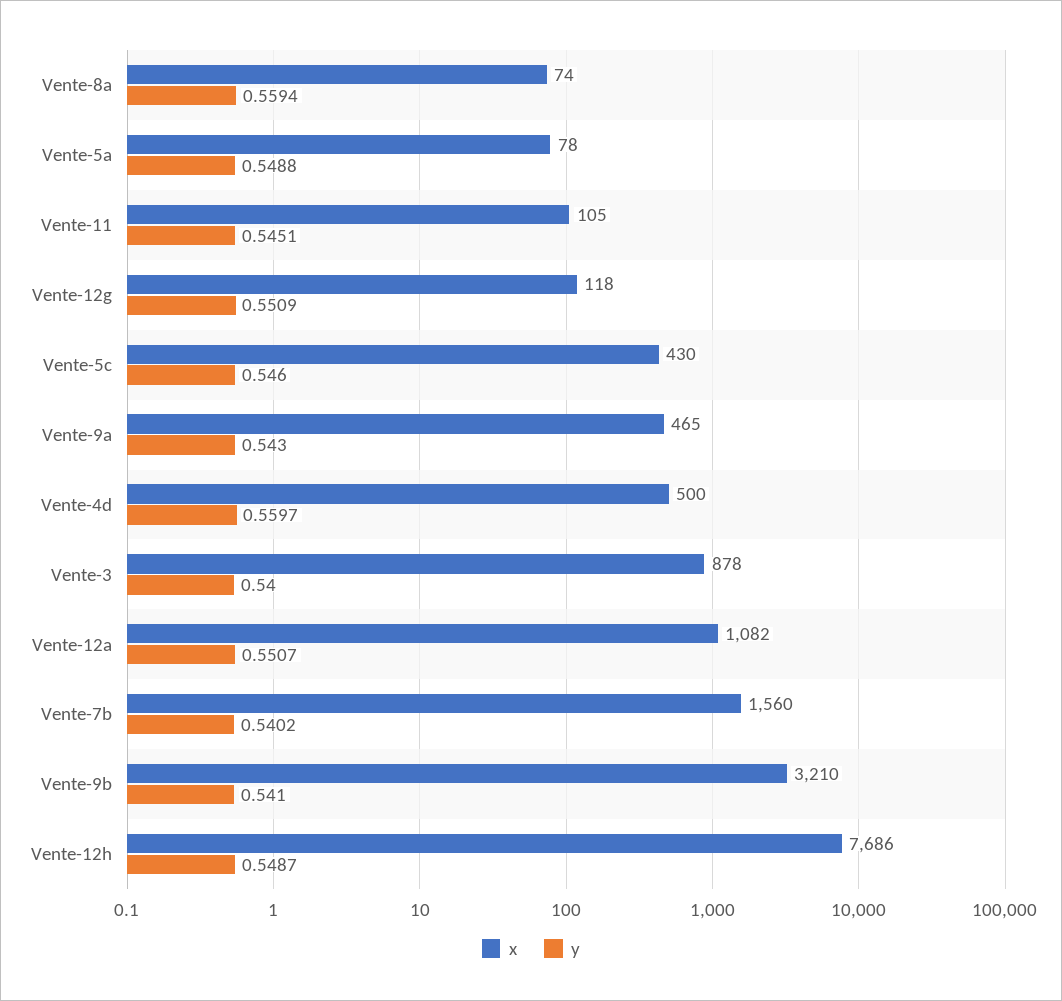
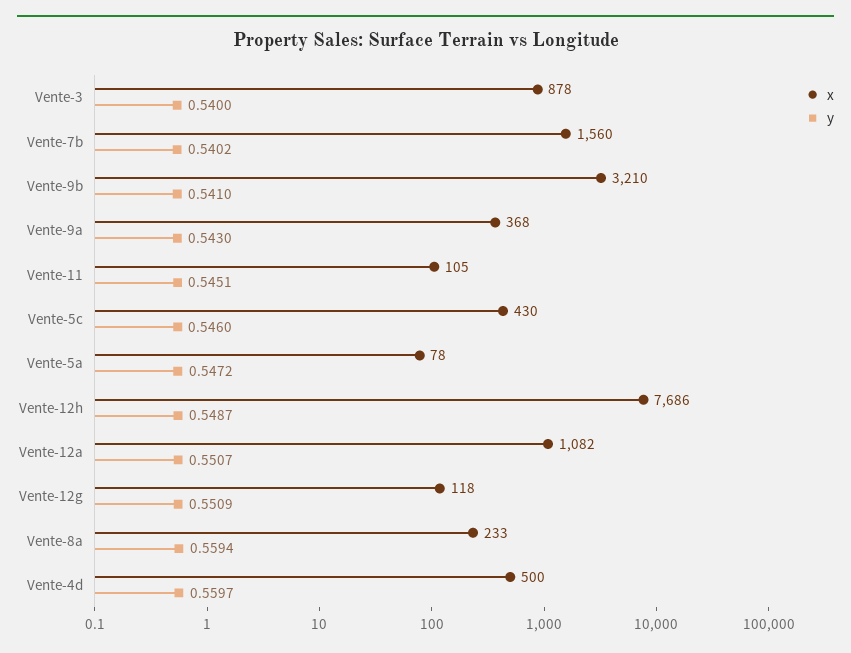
  {
    "x": {
-     "Vente-8a": 74,
+     "Vente-8a": 233,
      "Vente-5a": 78,
      "Vente-11": 105,
      "Vente-12g": 118,
      "Vente-5c": 430,
-     "Vente-9a": 465,
+     "Vente-9a": 368,
      "Vente-4d": 500,
      "Vente-3": 878,
      "Vente-12a": 1082,
      "Vente-7b": 1560,
      "Vente-9b": 3210,
      "Vente-12h": 7686
    },
    "y": {
      "Vente-8a": 0.5594,
-     "Vente-5a": 0.5488,
+     "Vente-5a": 0.5472,
      "Vente-11": 0.5451,
      "Vente-12g": 0.5509,
      "Vente-5c": 0.546,
      "Vente-9a": 0.543,
      "Vente-4d": 0.5597,
      "Vente-3": 0.54,
      "Vente-12a": 0.5507,
      "Vente-7b": 0.5402,
      "Vente-9b": 0.541,
      "Vente-12h": 0.5487
    }
  }

